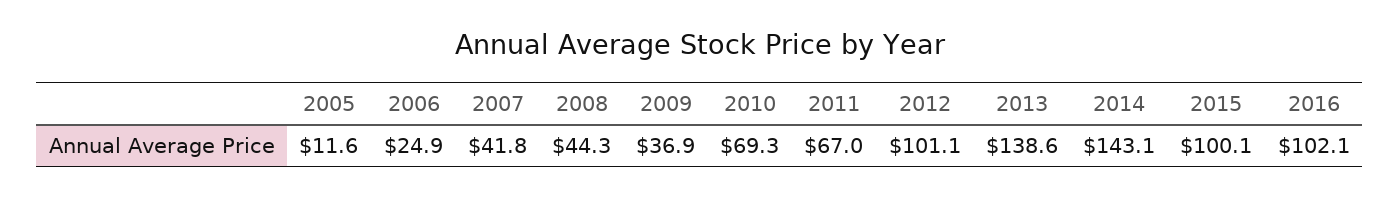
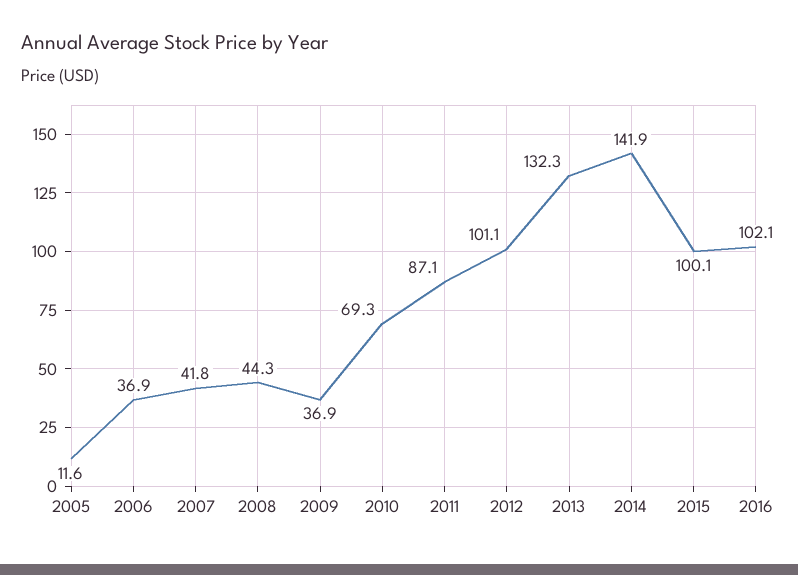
  {
    "2005": 11.6,
-   "2006": 24.9,
+   "2006": 36.9,
    "2007": 41.8,
    "2008": 44.3,
    "2009": 36.9,
    "2010": 69.3,
-   "2011": 67,
+   "2011": 87.1,
    "2012": 101.1,
-   "2013": 138.6,
+   "2013": 132.3,
-   "2014": 143.1,
+   "2014": 141.9,
    "2015": 100.1,
    "2016": 102.1
  }

